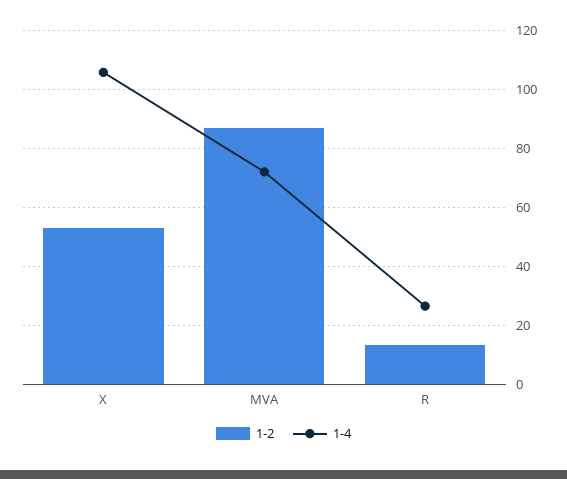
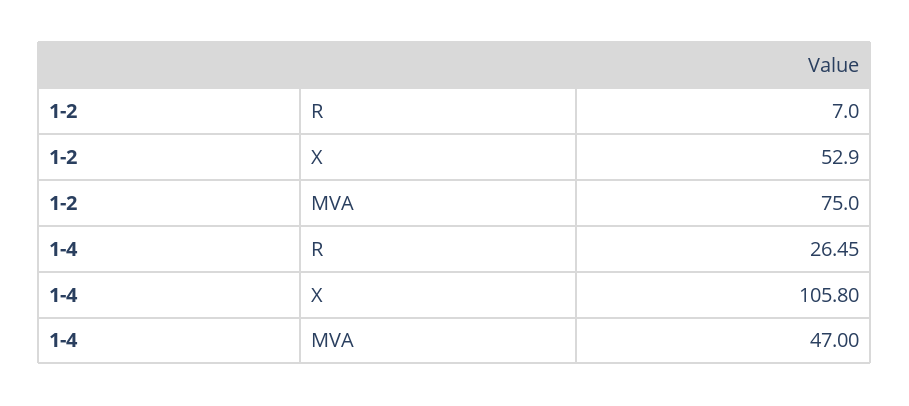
  {
    "1-2": {
      "X": 52.9,
-     "MVA": 87.5,
+     "MVA": 75,
-     "R": 12.5
+     "R": 7
    },
    "1-4": {
      "X": 105.8,
-     "MVA": 72.5,
+     "MVA": 47,
      "R": 26.45
    }
  }

